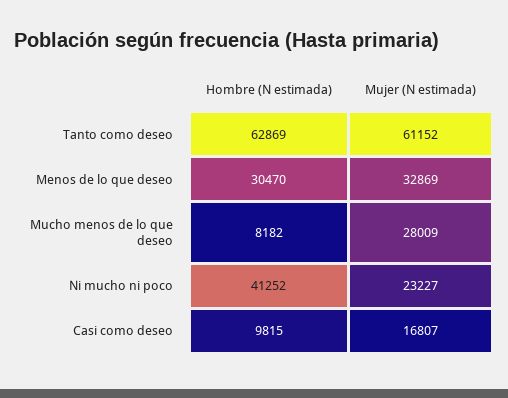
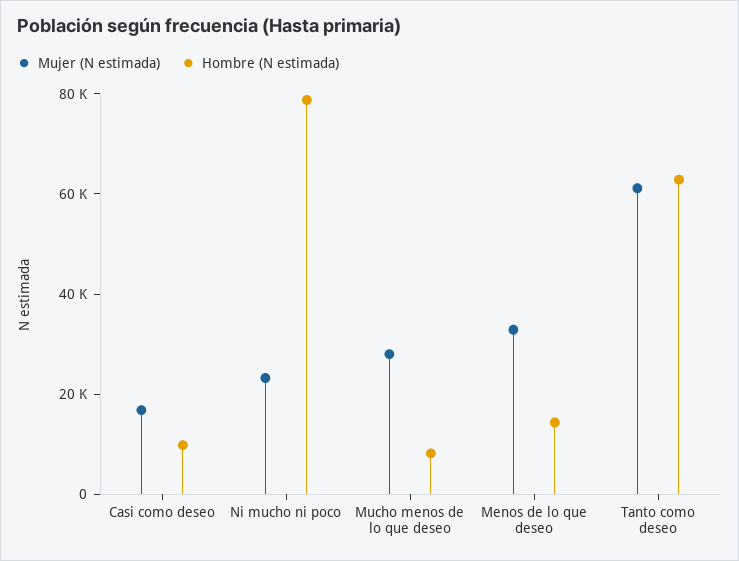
  {
    "Hombre (N estimada)": {
      "Tanto como deseo": 62869,
-     "Menos de lo que deseo": 30470,
+     "Menos de lo que deseo": 15000,
      "Mucho menos de lo que deseo": 8182,
-     "Ni mucho ni poco": 41252,
+     "Ni mucho ni poco": 80000,
      "Casi como deseo": 9815
    },
    "Mujer (N estimada)": {
      "Tanto como deseo": 61152,
      "Menos de lo que deseo": 32869,
      "Mucho menos de lo que deseo": 28009,
      "Ni mucho ni poco": 23227,
      "Casi como deseo": 16807
    }
  }

